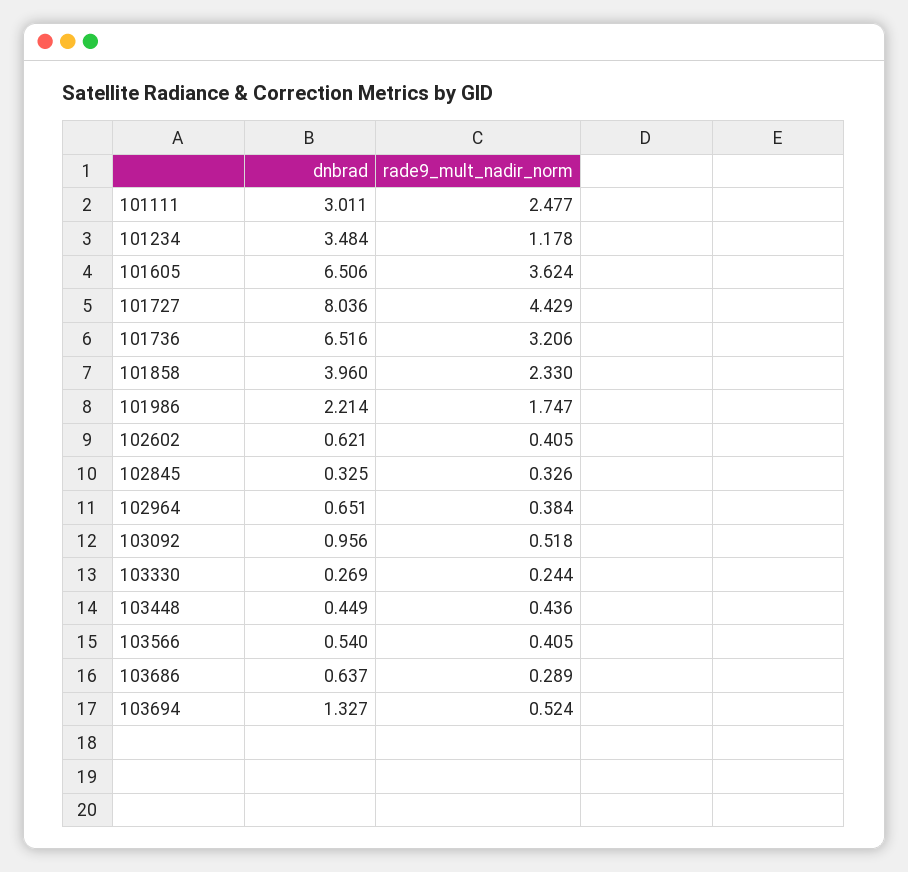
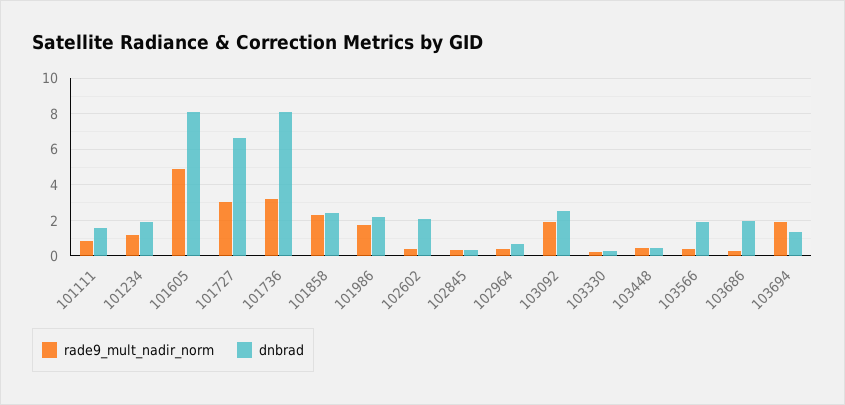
  {
    "dnbrad": {
-     "101111": 3.011,
+     "101111": 1.5,
-     "101234": 3.484,
+     "101234": 2,
-     "101605": 6.506,
+     "101605": 8,
-     "101727": 8.036,
+     "101727": 6.5,
-     "101736": 6.516,
+     "101736": 8,
-     "101858": 3.96,
+     "101858": 2.5,
      "101986": 2.214,
-     "102602": 0.621,
+     "102602": 2,
      "102845": 0.325,
      "102964": 0.651,
-     "103092": 0.956,
+     "103092": 2.5,
      "103330": 0.269,
      "103448": 0.449,
-     "103566": 0.54,
+     "103566": 2,
-     "103686": 0.637,
+     "103686": 2,
      "103694": 1.327
    },
    "rade9_mult_nadir_norm": {
-     "101111": 2.477,
+     "101111": 1,
      "101234": 1.178,
-     "101605": 3.624,
+     "101605": 5,
-     "101727": 4.429,
+     "101727": 3,
      "101736": 3.206,
      "101858": 2.33,
      "101986": 1.747,
      "102602": 0.405,
      "102845": 0.326,
      "102964": 0.384,
-     "103092": 0.518,
+     "103092": 2,
      "103330": 0.244,
      "103448": 0.436,
      "103566": 0.405,
      "103686": 0.289,
-     "103694": 0.524
+     "103694": 2
    }
  }

